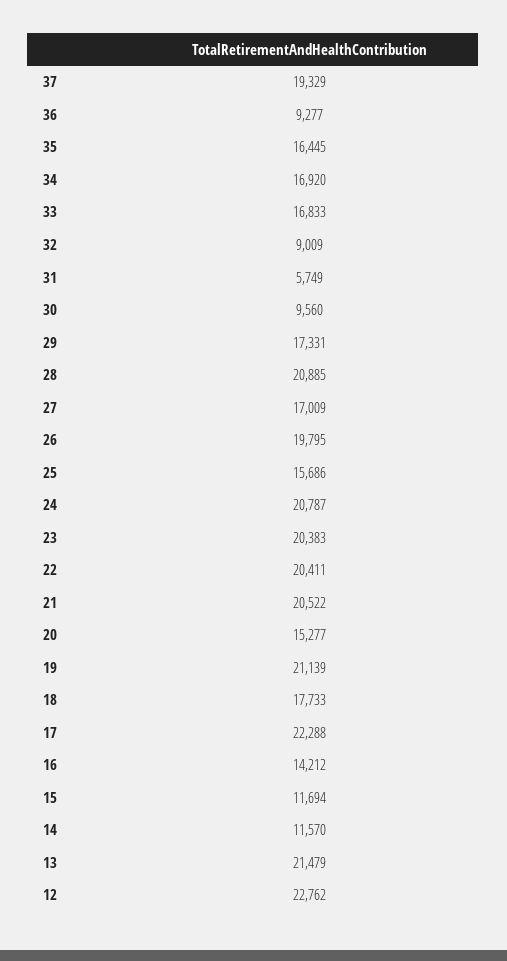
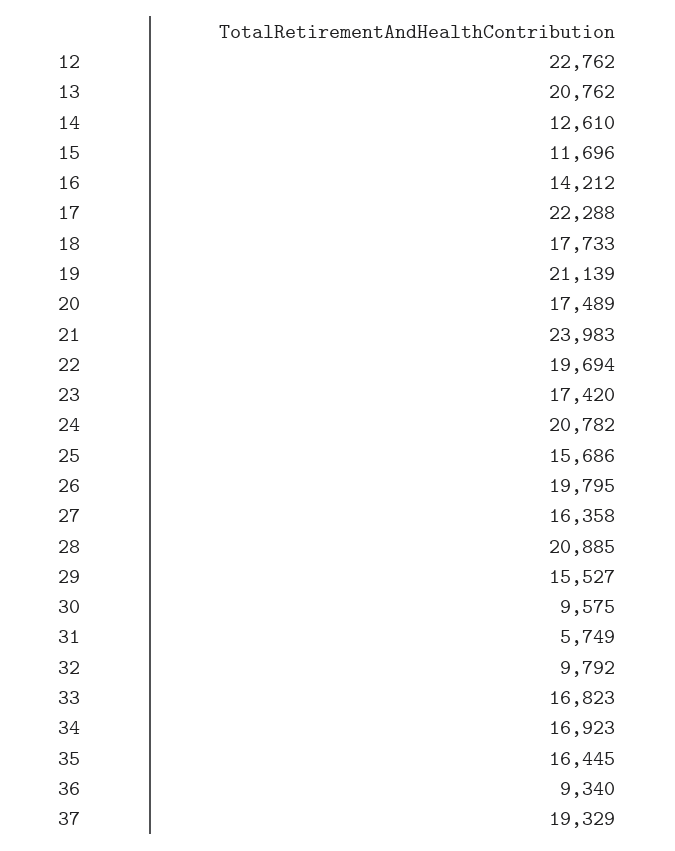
  {
    "37": 19329,
-   "36": 9277,
+   "36": 9340,
    "35": 16445,
-   "34": 16920,
+   "34": 16923,
-   "33": 16833,
+   "33": 16823,
-   "32": 9009,
+   "32": 9792,
    "31": 5749,
-   "30": 9560,
+   "30": 9575,
-   "29": 17331,
+   "29": 15527,
    "28": 20885,
-   "27": 17009,
+   "27": 16358,
    "26": 19795,
    "25": 15686,
-   "24": 20787,
+   "24": 20782,
-   "23": 20383,
+   "23": 17420,
-   "22": 20411,
+   "22": 19694,
-   "21": 20522,
+   "21": 23983,
-   "20": 15277,
+   "20": 17489,
    "19": 21139,
    "18": 17733,
    "17": 22288,
    "16": 14212,
-   "15": 11694,
+   "15": 11696,
-   "14": 11570,
+   "14": 12610,
-   "13": 21479,
+   "13": 20762,
    "12": 22762
  }

